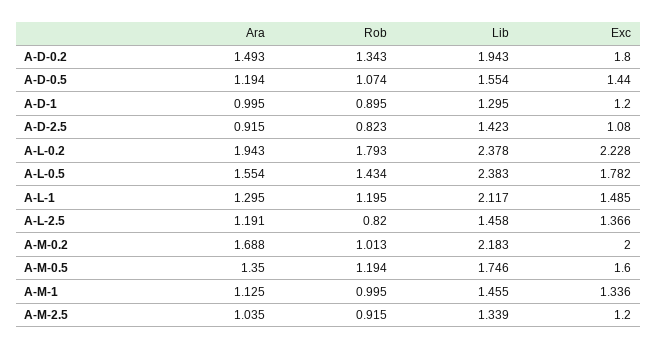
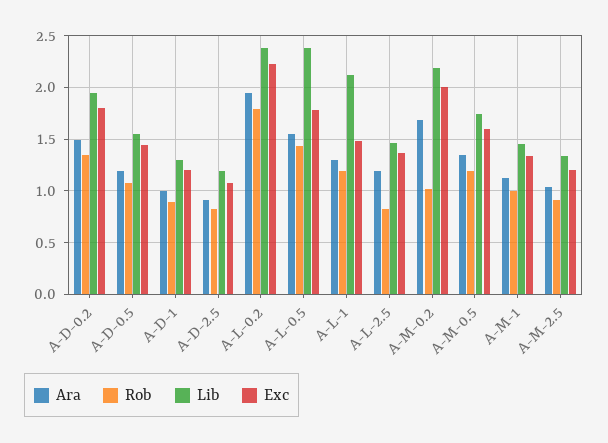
  {
    "Ara": {
      "A-D-0.2": 1.493,
      "A-D-0.5": 1.194,
      "A-D-1": 0.995,
      "A-D-2.5": 0.915,
      "A-L-0.2": 1.943,
      "A-L-0.5": 1.554,
      "A-L-1": 1.295,
      "A-L-2.5": 1.191,
      "A-M-0.2": 1.688,
      "A-M-0.5": 1.35,
      "A-M-1": 1.125,
      "A-M-2.5": 1.035
    },
    "Rob": {
      "A-D-0.2": 1.343,
      "A-D-0.5": 1.074,
      "A-D-1": 0.895,
      "A-D-2.5": 0.823,
      "A-L-0.2": 1.793,
      "A-L-0.5": 1.434,
      "A-L-1": 1.195,
      "A-L-2.5": 0.82,
      "A-M-0.2": 1.013,
      "A-M-0.5": 1.194,
      "A-M-1": 0.995,
      "A-M-2.5": 0.915
    },
    "Lib": {
      "A-D-0.2": 1.943,
      "A-D-0.5": 1.554,
      "A-D-1": 1.295,
-     "A-D-2.5": 1.423,
+     "A-D-2.5": 1.2,
      "A-L-0.2": 2.378,
      "A-L-0.5": 2.383,
      "A-L-1": 2.117,
      "A-L-2.5": 1.458,
      "A-M-0.2": 2.183,
      "A-M-0.5": 1.746,
      "A-M-1": 1.455,
      "A-M-2.5": 1.339
    },
    "Exc": {
      "A-D-0.2": 1.8,
      "A-D-0.5": 1.44,
      "A-D-1": 1.2,
      "A-D-2.5": 1.08,
      "A-L-0.2": 2.228,
      "A-L-0.5": 1.782,
      "A-L-1": 1.485,
      "A-L-2.5": 1.366,
      "A-M-0.2": 2,
      "A-M-0.5": 1.6,
      "A-M-1": 1.336,
      "A-M-2.5": 1.2
    }
  }

